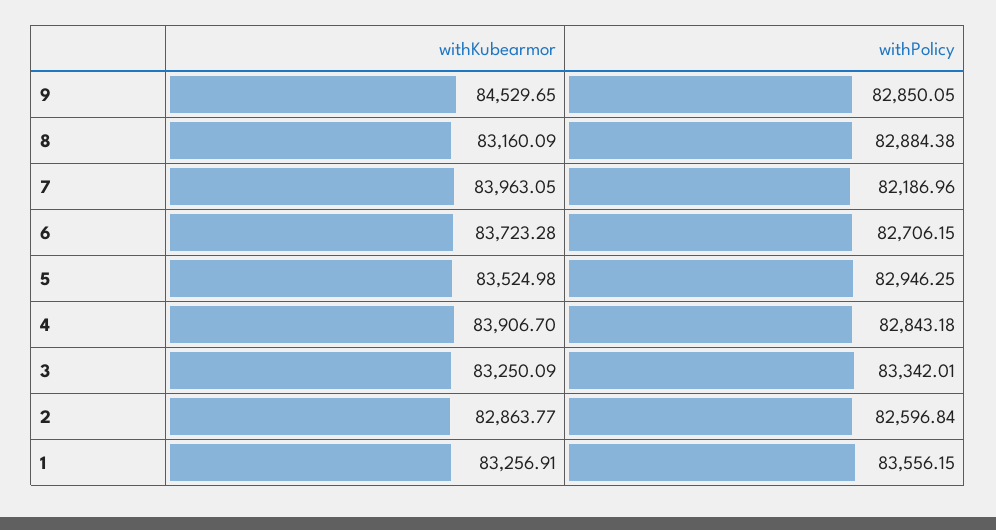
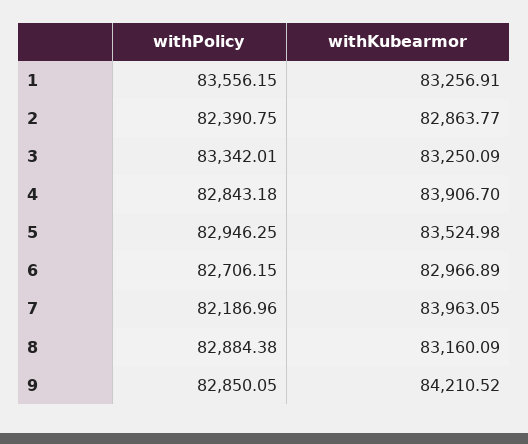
  {
    "withKubearmor": {
-     "9": 84529.65,
+     "9": 84210.52,
      "8": 83160.09,
      "7": 83963.05,
-     "6": 83723.28,
+     "6": 82966.89,
      "5": 83524.98,
      "4": 83906.7,
      "3": 83250.09,
      "2": 82863.77,
      "1": 83256.91
    },
    "withPolicy": {
      "9": 82850.05,
      "8": 82884.38,
      "7": 82186.96,
      "6": 82706.15,
      "5": 82946.25,
      "4": 82843.18,
      "3": 83342.01,
-     "2": 82596.84,
+     "2": 82390.75,
      "1": 83556.15
    }
  }

